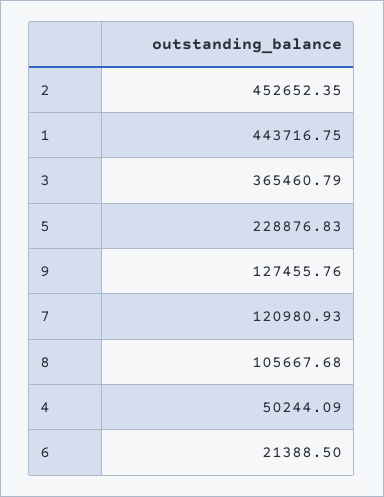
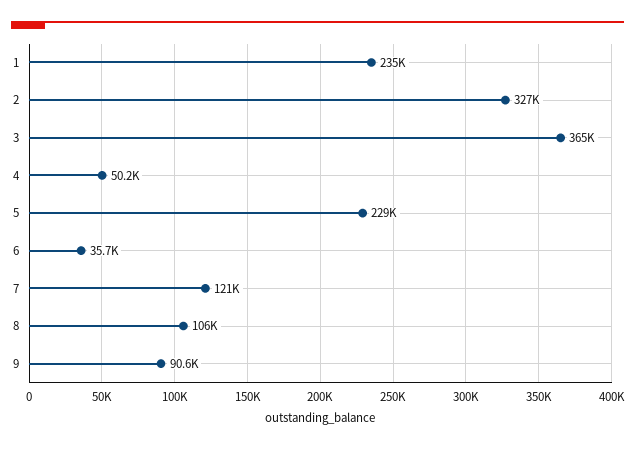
  {
-   "2": 452652.35,
+   "2": 327000,
-   "1": 443716.75,
+   "1": 235000,
    "3": 365460.79,
    "5": 228876.83,
-   "9": 127455.76,
+   "9": 90600,
    "7": 120980.93,
    "8": 105667.68,
    "4": 50244.09,
-   "6": 21388.5
+   "6": 35700
  }

